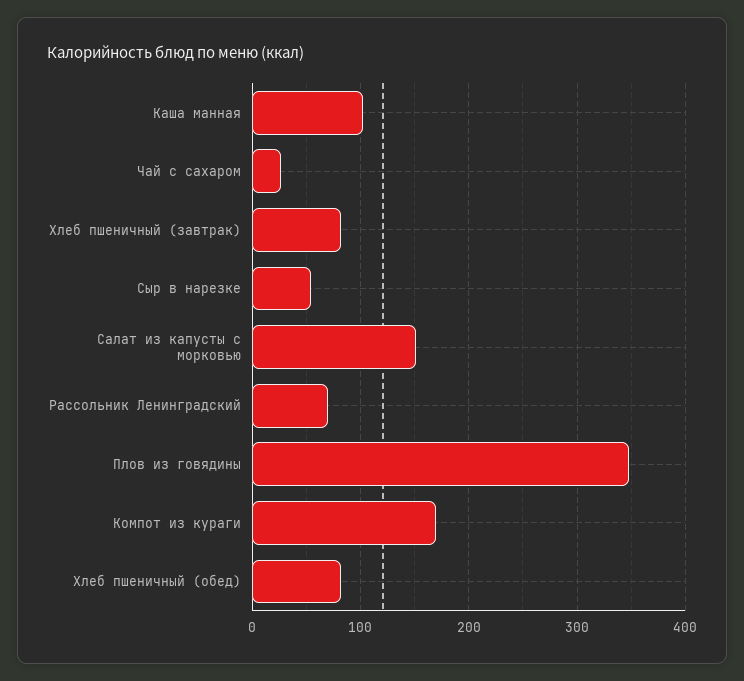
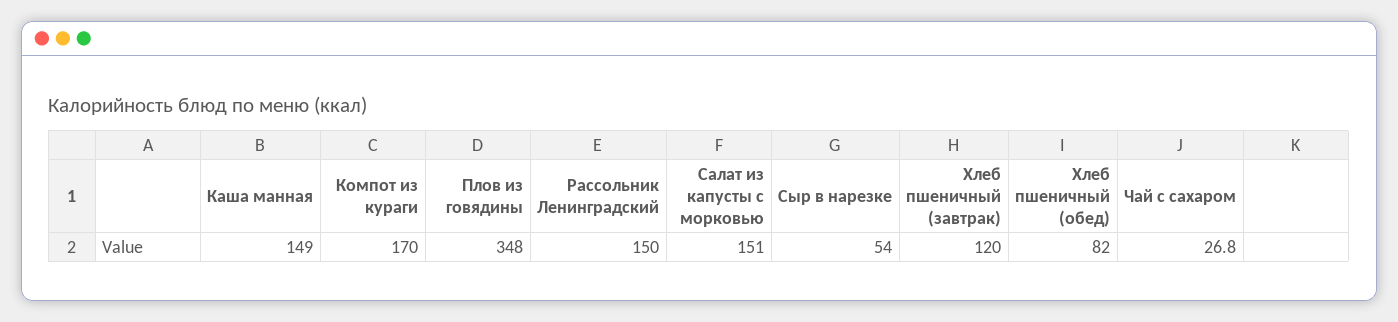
  {
-   "Каша манная": 100,
+   "Каша манная": 149,
    "Чай с сахаром": 26.8,
-   "Хлеб пшеничный (завтрак)": 80,
+   "Хлеб пшеничный (завтрак)": 120,
    "Сыр в нарезке": 54,
    "Салат из капусты с морковью": 151,
-   "Рассольник Ленинградский": 70,
+   "Рассольник Ленинградский": 150,
    "Плов из говядины": 348,
    "Компот из кураги": 170,
    "Хлеб пшеничный (обед)": 82
  }

